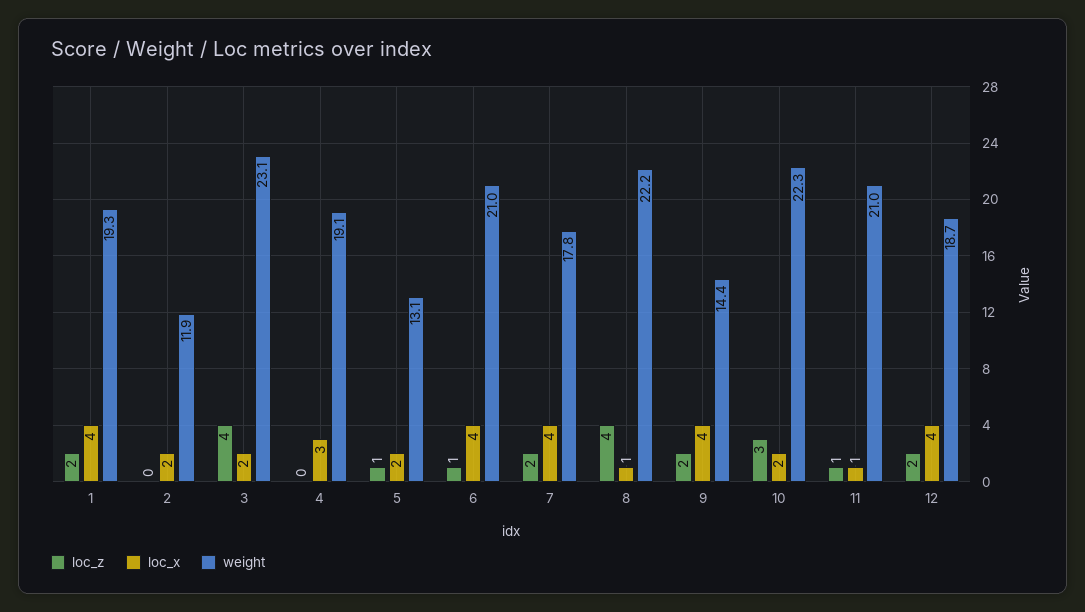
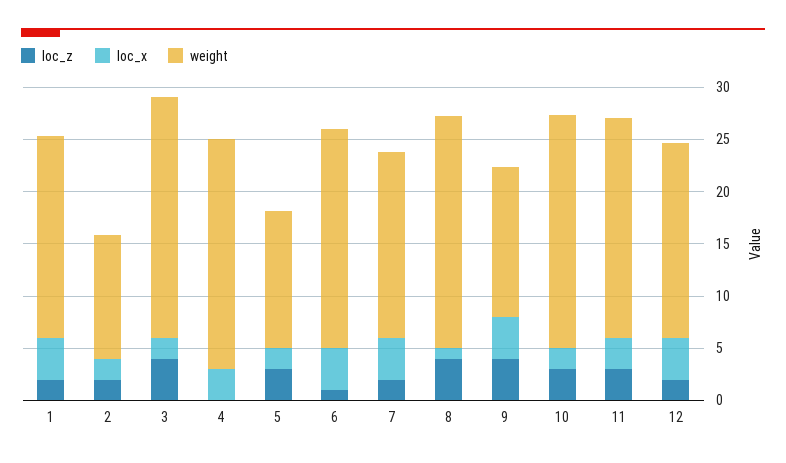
  {
    "loc_z": {
      "1": 2,
-     "2": 0,
+     "2": 2,
      "3": 4,
      "4": 0,
-     "5": 1,
+     "5": 3,
      "6": 1,
      "7": 2,
      "8": 4,
-     "9": 2,
+     "9": 4,
      "10": 3,
-     "11": 1,
+     "11": 3,
      "12": 2
    },
    "loc_x": {
      "1": 4,
      "2": 2,
      "3": 2,
      "4": 3,
      "5": 2,
      "6": 4,
      "7": 4,
      "8": 1,
      "9": 4,
      "10": 2,
-     "11": 1,
+     "11": 3,
      "12": 4
    },
    "weight": {
      "1": 19.3,
      "2": 11.9,
      "3": 23.1,
-     "4": 19.1,
+     "4": 22,
      "5": 13.1,
      "6": 21,
      "7": 17.8,
      "8": 22.2,
      "9": 14.4,
      "10": 22.3,
      "11": 21,
      "12": 18.7
    }
  }

